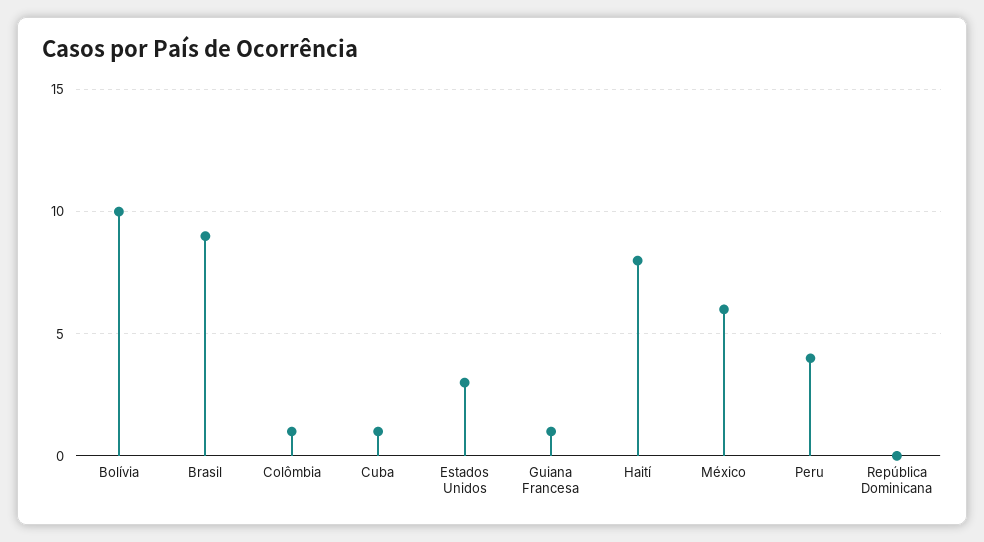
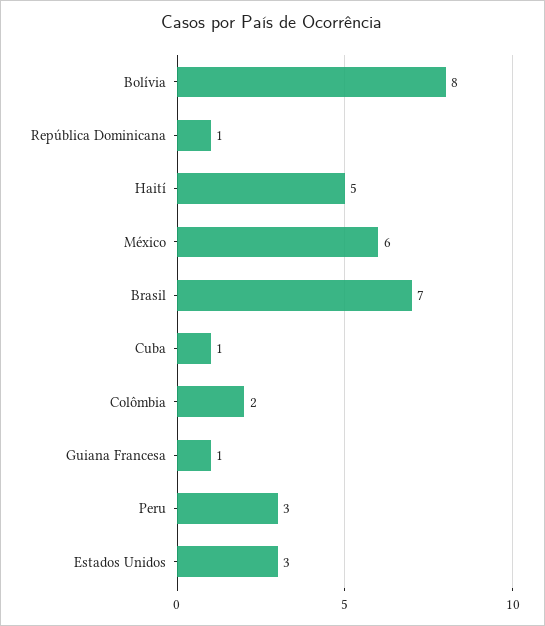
  {
-   "Bolívia": 10,
+   "Bolívia": 8,
-   "Brasil": 9,
+   "Brasil": 7,
-   "Colômbia": 1,
+   "Colômbia": 2,
    "Cuba": 1,
    "Estados Unidos": 3,
    "Guiana Francesa": 1,
-   "Haití": 8,
+   "Haití": 5,
    "México": 6,
-   "Peru": 4,
+   "Peru": 3,
-   "República Dominicana": 0
+   "República Dominicana": 1
  }

